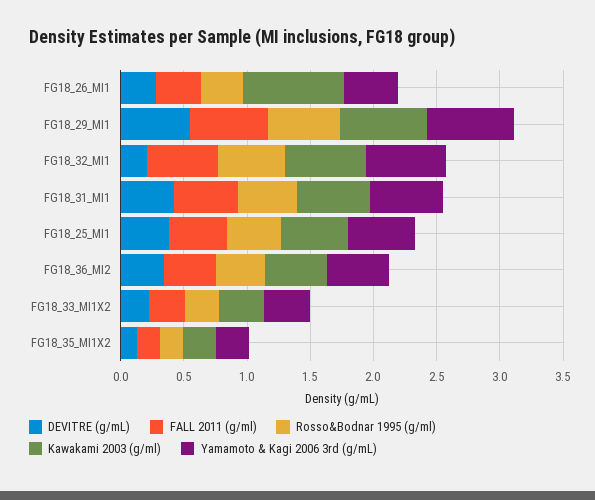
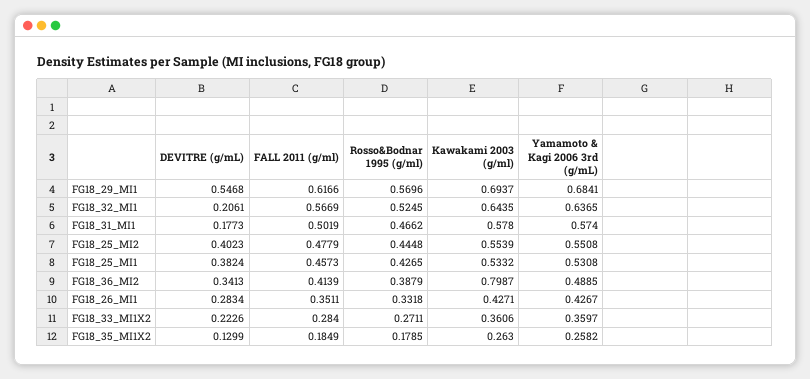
  {
    "DEVITRE (g/mL)": {
      "FG18_26_MI1": 0.2834,
      "FG18_29_MI1": 0.5468,
      "FG18_32_MI1": 0.2061,
-     "FG18_31_MI1": 0.4,
+     "FG18_31_MI1": 0.1773,
      "FG18_25_MI1": 0.3824,
      "FG18_36_MI2": 0.3413,
      "FG18_33_MI1X2": 0.2226,
-     "FG18_35_MI1X2": 0.1299
+     "FG18_35_MI1X2": 0.1299,
+     "FG18_25_MI2": 0.4023
    },
    "FALL 2011 (g/ml)": {
      "FG18_26_MI1": 0.3511,
      "FG18_29_MI1": 0.6166,
      "FG18_32_MI1": 0.5669,
      "FG18_31_MI1": 0.5019,
      "FG18_25_MI1": 0.4573,
      "FG18_36_MI2": 0.4139,
      "FG18_33_MI1X2": 0.284,
-     "FG18_35_MI1X2": 0.1849
+     "FG18_35_MI1X2": 0.1849,
+     "FG18_25_MI2": 0.4779
    },
    "Rosso&Bodnar 1995 (g/ml)": {
      "FG18_26_MI1": 0.3318,
      "FG18_29_MI1": 0.5696,
      "FG18_32_MI1": 0.5245,
      "FG18_31_MI1": 0.4662,
      "FG18_25_MI1": 0.4265,
      "FG18_36_MI2": 0.3879,
      "FG18_33_MI1X2": 0.2711,
-     "FG18_35_MI1X2": 0.1785
+     "FG18_35_MI1X2": 0.1785,
+     "FG18_25_MI2": 0.4448
    },
    "Kawakami 2003 (g/ml)": {
-     "FG18_26_MI1": 0.8,
+     "FG18_26_MI1": 0.4271,
      "FG18_29_MI1": 0.6937,
      "FG18_32_MI1": 0.6435,
      "FG18_31_MI1": 0.578,
      "FG18_25_MI1": 0.5332,
-     "FG18_36_MI2": 0.5,
+     "FG18_36_MI2": 0.7987,
      "FG18_33_MI1X2": 0.3606,
-     "FG18_35_MI1X2": 0.263
+     "FG18_35_MI1X2": 0.263,
+     "FG18_25_MI2": 0.5539
    },
    "Yamamoto & Kagi 2006 3rd (g/mL)": {
      "FG18_26_MI1": 0.4267,
      "FG18_29_MI1": 0.6841,
      "FG18_32_MI1": 0.6365,
      "FG18_31_MI1": 0.574,
      "FG18_25_MI1": 0.5308,
      "FG18_36_MI2": 0.4885,
      "FG18_33_MI1X2": 0.3597,
-     "FG18_35_MI1X2": 0.2582
+     "FG18_35_MI1X2": 0.2582,
+     "FG18_25_MI2": 0.5508
    }
  }

